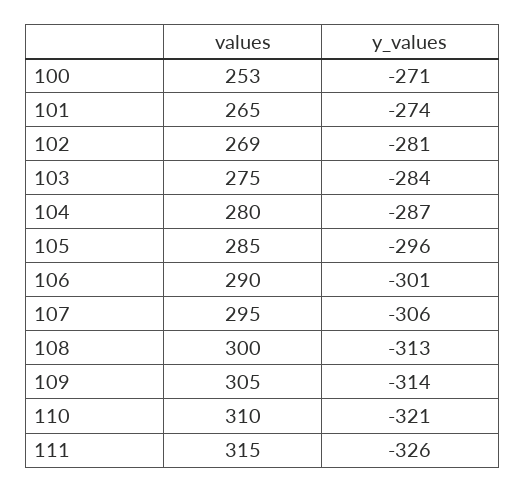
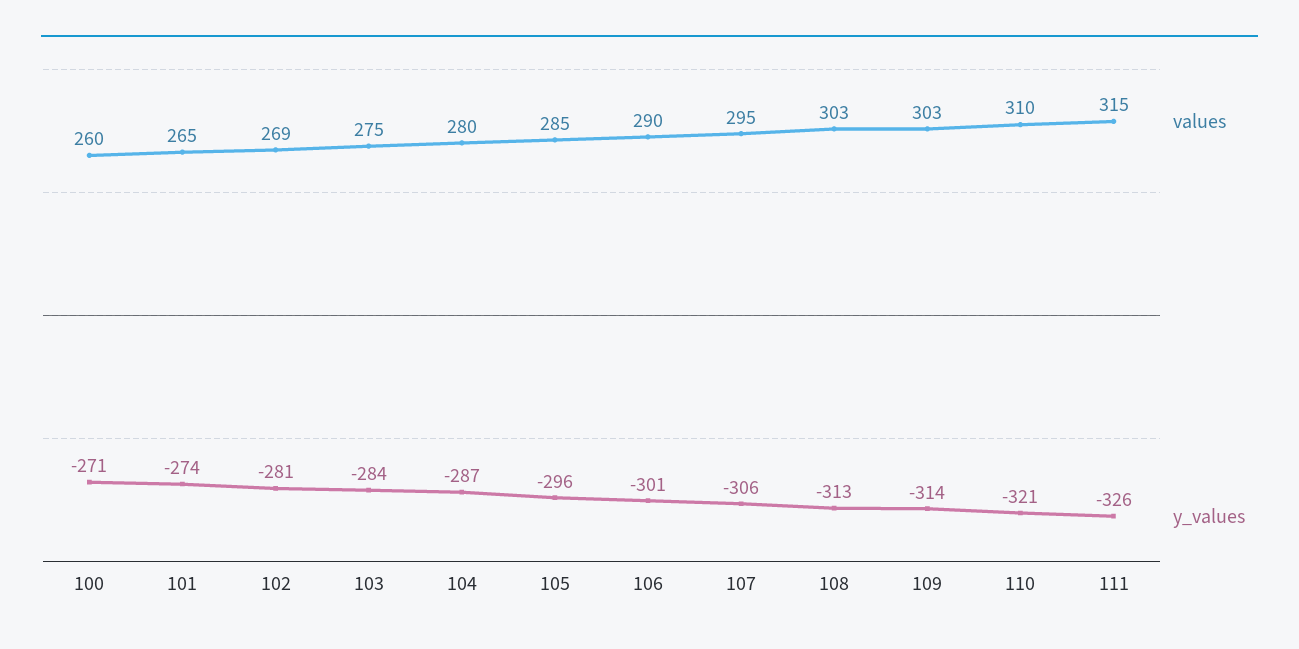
  {
    "values": {
-     "100": 253,
+     "100": 260,
      "101": 265,
      "102": 269,
      "103": 275,
      "104": 280,
      "105": 285,
      "106": 290,
      "107": 295,
-     "108": 300,
+     "108": 303,
-     "109": 305,
+     "109": 303,
      "110": 310,
      "111": 315
    },
    "y_values": {
      "100": -271,
      "101": -274,
      "102": -281,
      "103": -284,
      "104": -287,
      "105": -296,
      "106": -301,
      "107": -306,
      "108": -313,
      "109": -314,
      "110": -321,
      "111": -326
    }
  }

